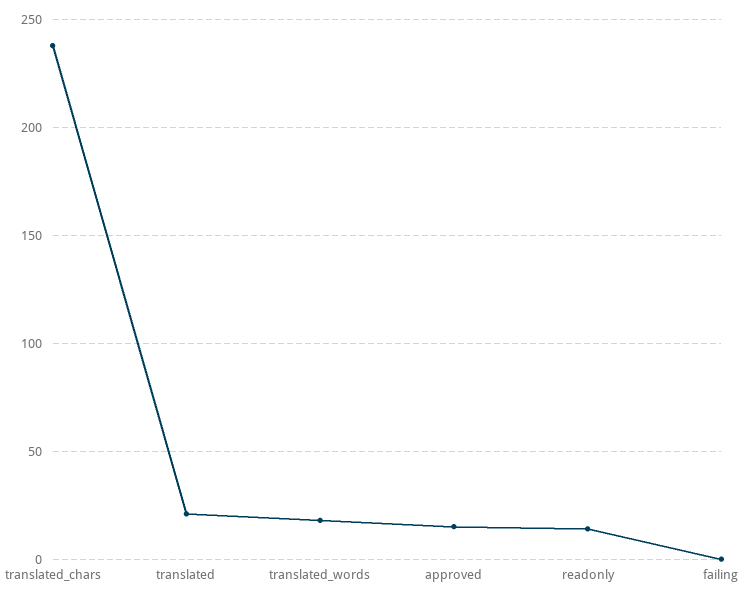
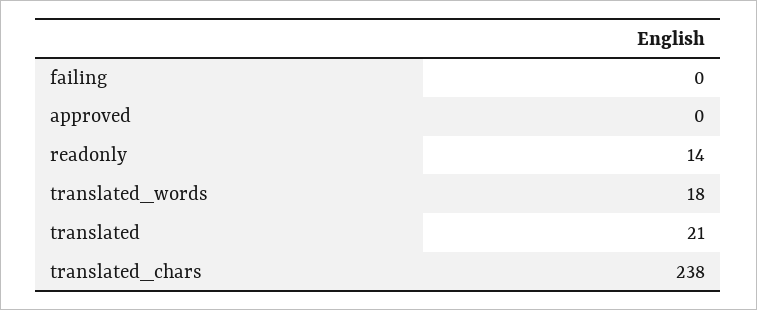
  {
    "translated_chars": 238,
    "translated": 21,
    "translated_words": 18,
-   "approved": 15,
+   "approved": 0,
    "readonly": 14,
    "failing": 0
  }

